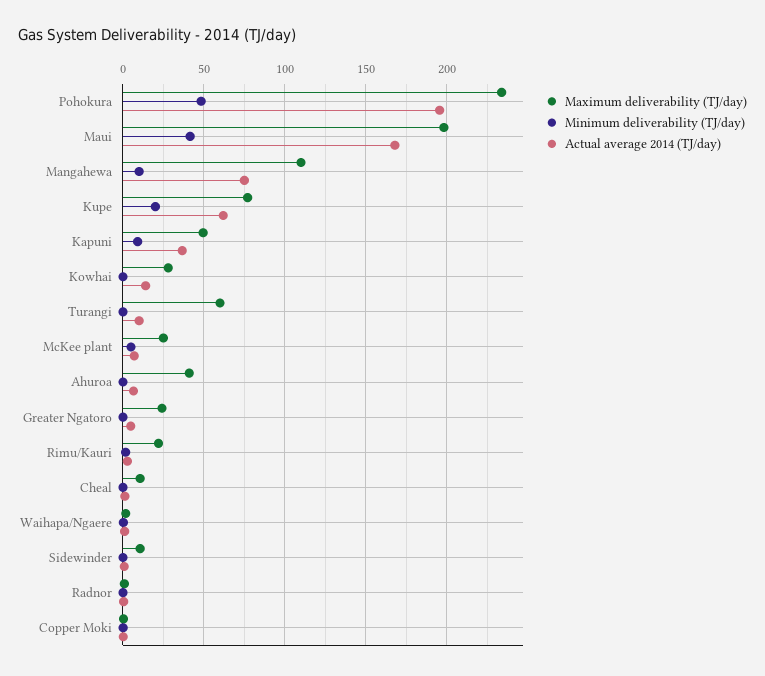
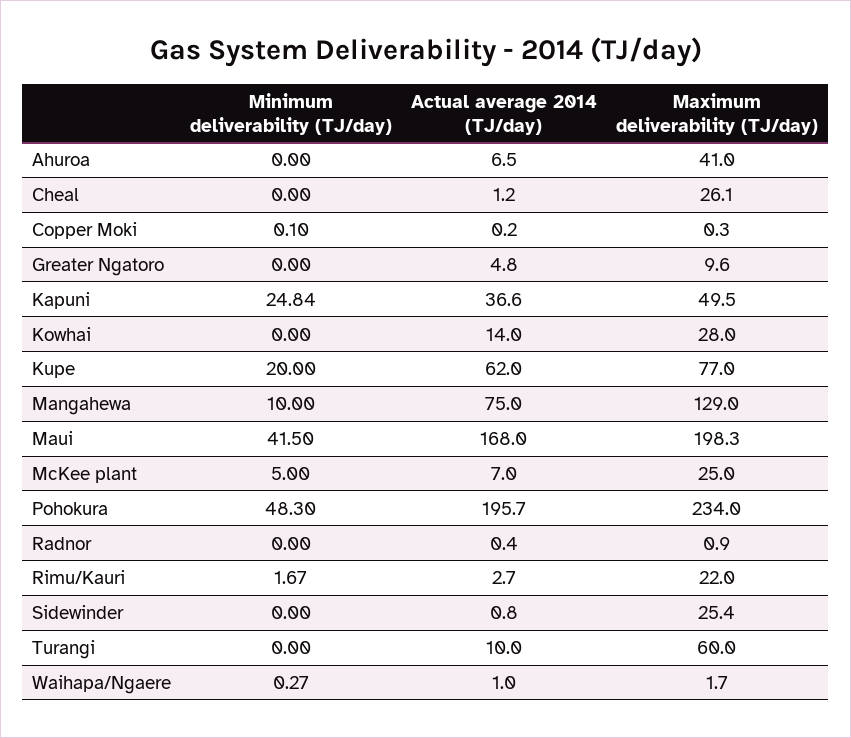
  {
    "Maximum deliverability (TJ/day)": {
      "Pohokura": 234,
      "Maui": 198.3,
-     "Mangahewa": 110,
+     "Mangahewa": 129,
      "Kupe": 77,
      "Kapuni": 49.5,
      "Kowhai": 28,
      "Turangi": 60,
      "McKee plant": 25,
      "Ahuroa": 41,
-     "Greater Ngatoro": 25,
+     "Greater Ngatoro": 9.6,
      "Rimu/Kauri": 22,
-     "Cheal": 10,
+     "Cheal": 26.1,
      "Waihapa/Ngaere": 1.7,
-     "Sidewinder": 10,
+     "Sidewinder": 25.4,
      "Radnor": 0.9,
      "Copper Moki": 0.3
    },
    "Minimum deliverability (TJ/day)": {
      "Pohokura": 48.3,
      "Maui": 41.5,
      "Mangahewa": 10,
      "Kupe": 20,
-     "Kapuni": 10,
+     "Kapuni": 24.84,
      "Kowhai": 0,
      "Turangi": 0,
      "McKee plant": 5,
      "Ahuroa": 0,
      "Greater Ngatoro": 0,
      "Rimu/Kauri": 1.67,
      "Cheal": 0,
      "Waihapa/Ngaere": 0.27,
      "Sidewinder": 0,
      "Radnor": 0,
      "Copper Moki": 0.1
    },
    "Actual average 2014 (TJ/day)": {
      "Pohokura": 195.7,
      "Maui": 168,
      "Mangahewa": 75,
      "Kupe": 62,
      "Kapuni": 36.6,
      "Kowhai": 14,
      "Turangi": 10,
      "McKee plant": 7,
      "Ahuroa": 6.5,
      "Greater Ngatoro": 4.8,
      "Rimu/Kauri": 2.7,
      "Cheal": 1.2,
      "Waihapa/Ngaere": 1,
      "Sidewinder": 0.8,
      "Radnor": 0.4,
      "Copper Moki": 0.2
    }
  }

